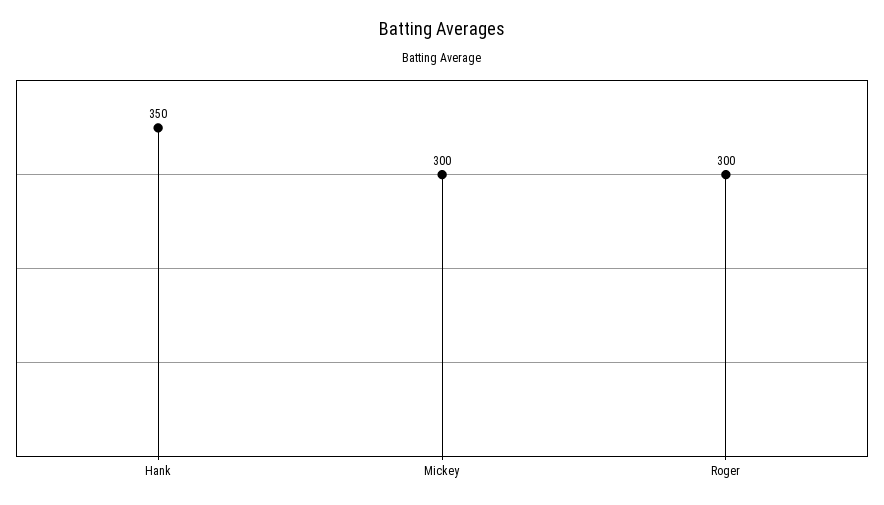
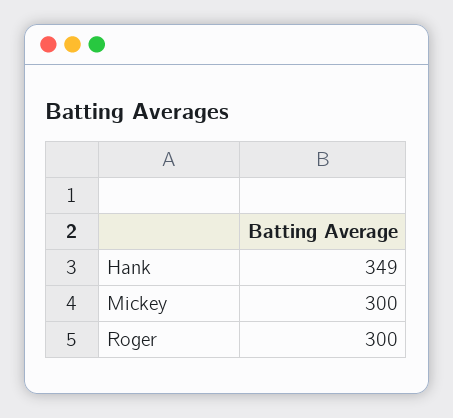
  {
-   "Hank": 350,
+   "Hank": 349,
    "Mickey": 300,
    "Roger": 300
  }

